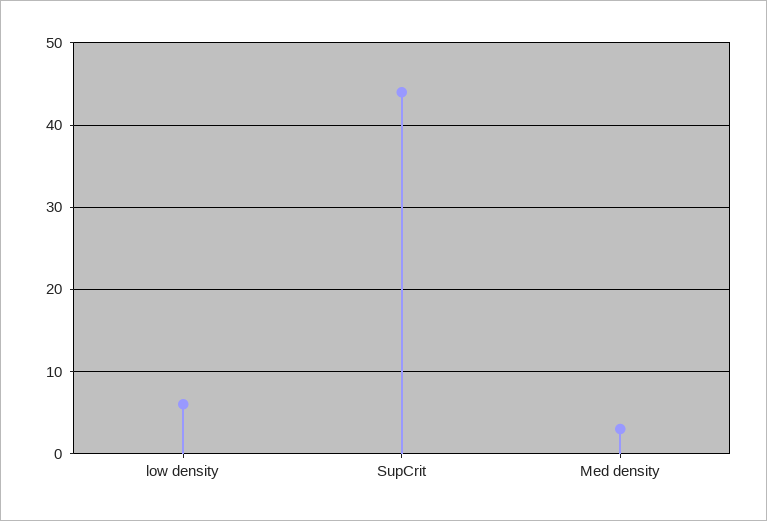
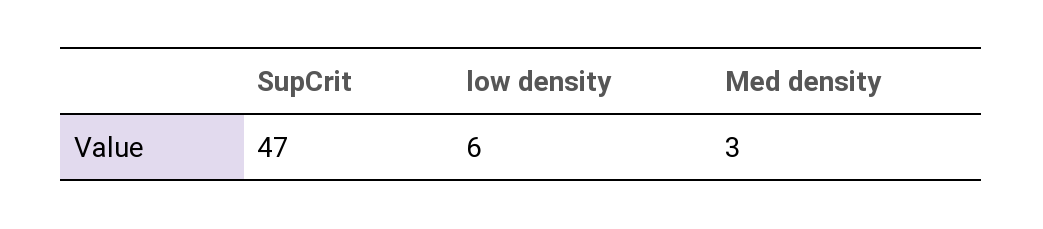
  {
    "low density": 6,
-   "SupCrit": 44,
+   "SupCrit": 47,
    "Med density": 3
  }

